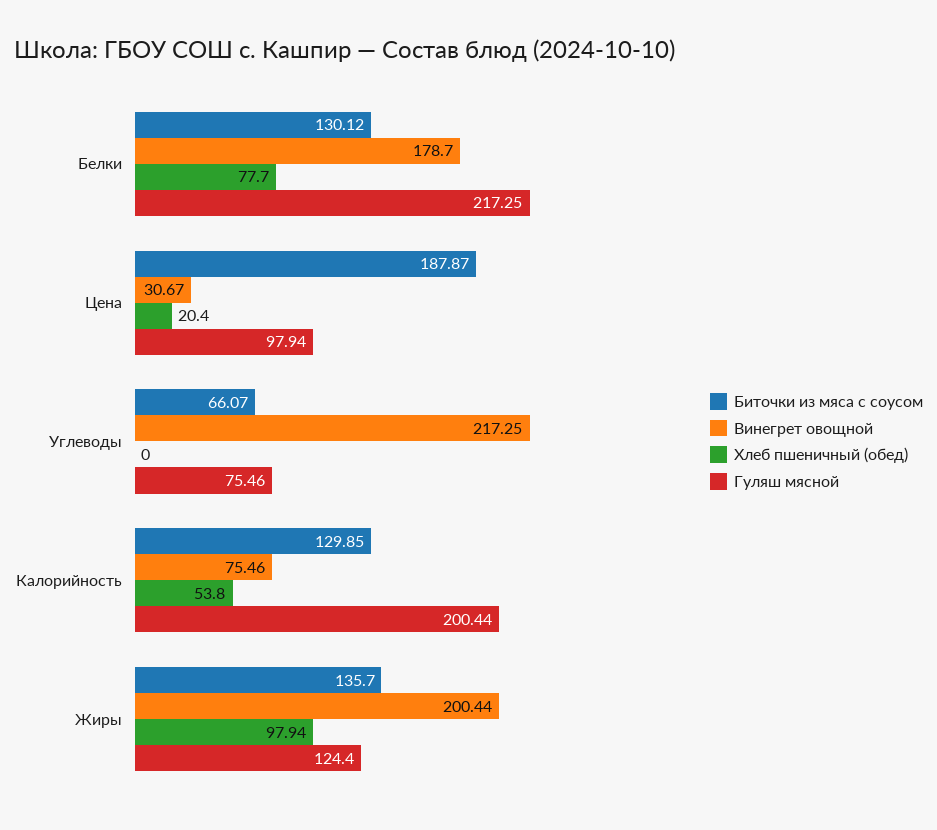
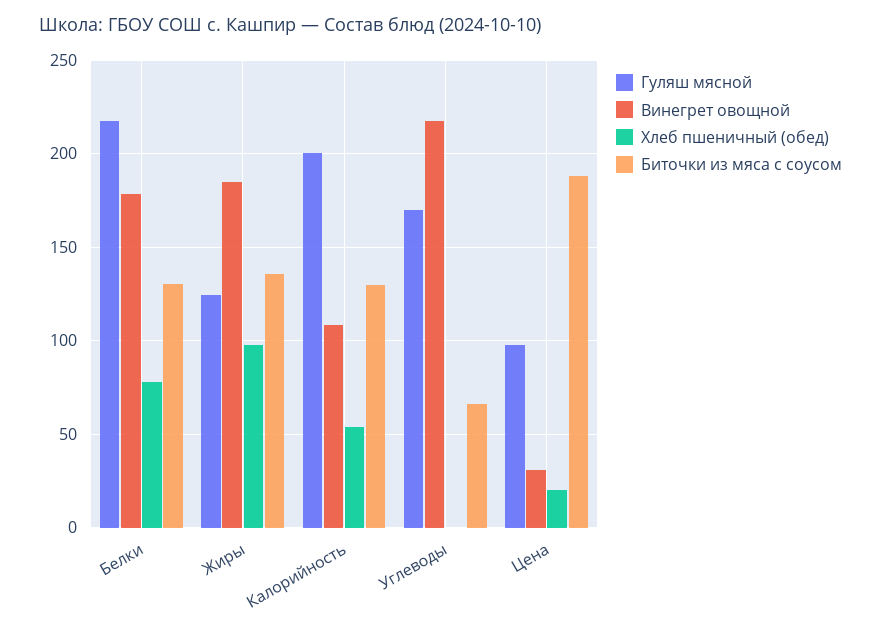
  {
    "Биточки из мяса с соусом": {
      "Белки": 130.12,
      "Цена": 187.87,
      "Углеводы": 66.07,
      "Калорийность": 129.85,
      "Жиры": 135.7
    },
    "Винегрет овощной": {
      "Белки": 178.7,
      "Цена": 30.67,
      "Углеводы": 217.25,
-     "Калорийность": 75.46,
+     "Калорийность": 110,
-     "Жиры": 200.44
+     "Жиры": 185
    },
    "Хлеб пшеничный (обед)": {
      "Белки": 77.7,
      "Цена": 20.4,
      "Углеводы": 0,
      "Калорийность": 53.8,
      "Жиры": 97.94
    },
    "Гуляш мясной": {
      "Белки": 217.25,
      "Цена": 97.94,
-     "Углеводы": 75.46,
+     "Углеводы": 170,
      "Калорийность": 200.44,
      "Жиры": 124.4
    }
  }

